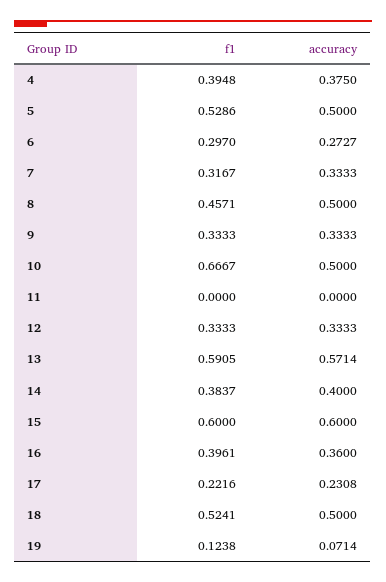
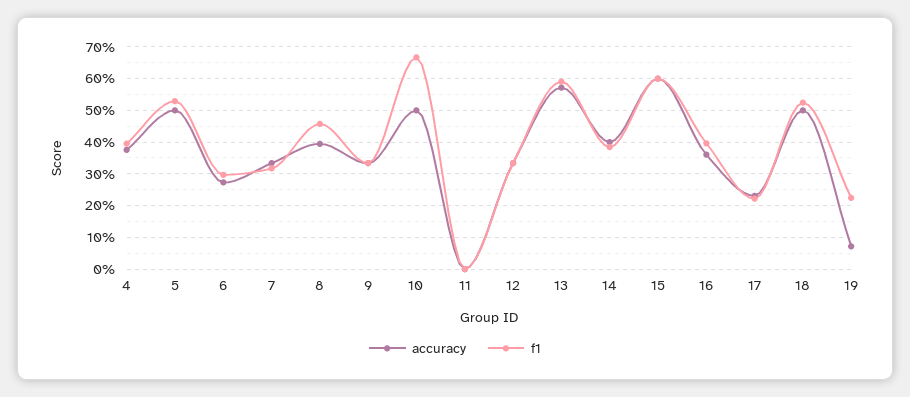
  {
    "f1": {
      "4": 0.3948,
      "5": 0.5286,
      "6": 0.297,
      "7": 0.3167,
      "8": 0.4571,
      "9": 0.3333,
      "10": 0.6667,
      "11": 0,
      "12": 0.3333,
      "13": 0.5905,
      "14": 0.3837,
      "15": 0.6,
      "16": 0.3961,
      "17": 0.2216,
      "18": 0.5241,
-     "19": 0.1238
+     "19": 0.22
    },
    "accuracy": {
      "4": 0.375,
      "5": 0.5,
      "6": 0.2727,
      "7": 0.3333,
-     "8": 0.5,
+     "8": 0.4,
      "9": 0.3333,
      "10": 0.5,
      "11": 0,
      "12": 0.3333,
      "13": 0.5714,
      "14": 0.4,
      "15": 0.6,
      "16": 0.36,
      "17": 0.2308,
      "18": 0.5,
      "19": 0.0714
    }
  }

